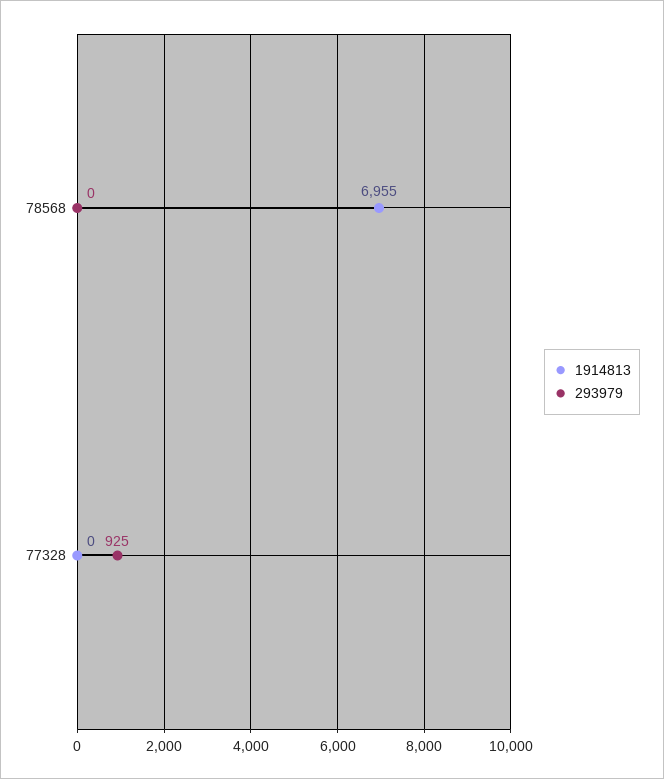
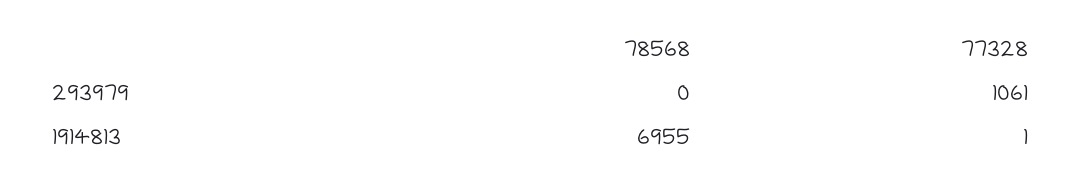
  {
    "1914813": {
      "78568": 6955,
-     "77328": 0
+     "77328": 1
    },
    "293979": {
      "78568": 0,
-     "77328": 925
+     "77328": 1061
    }
  }

